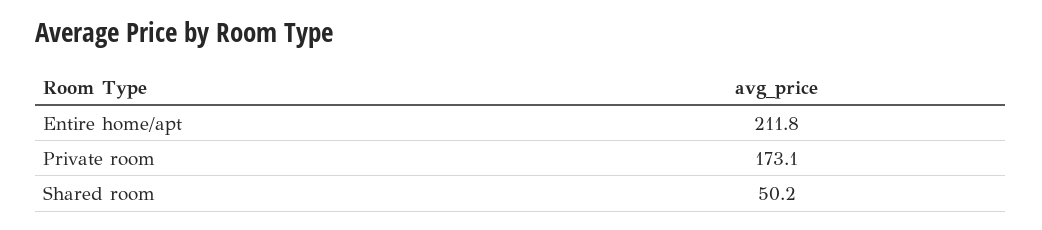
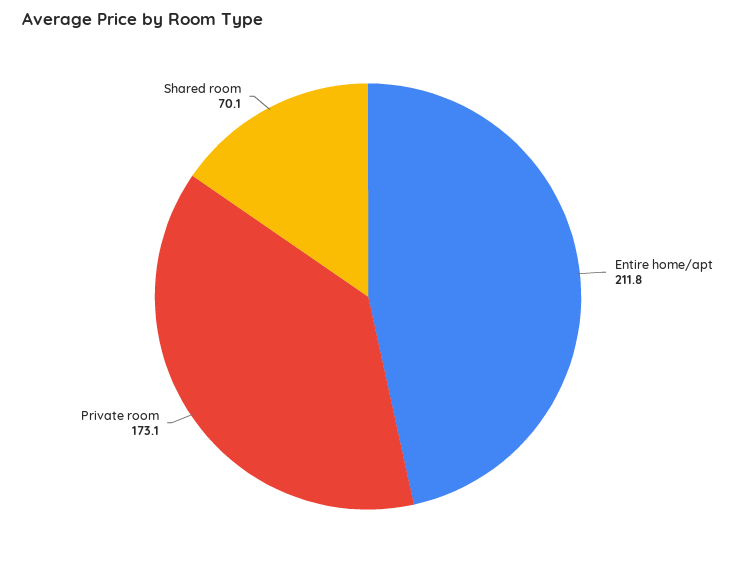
  {
    "Entire home/apt": 211.8,
    "Private room": 173.1,
-   "Shared room": 50.2
+   "Shared room": 70.1
  }

